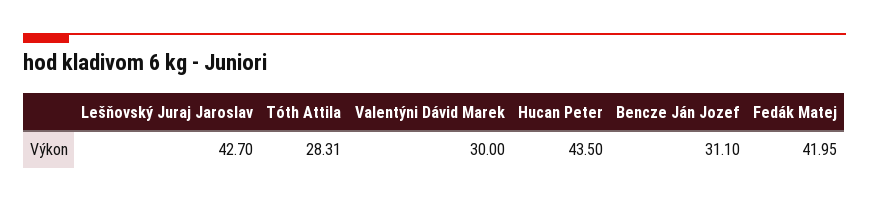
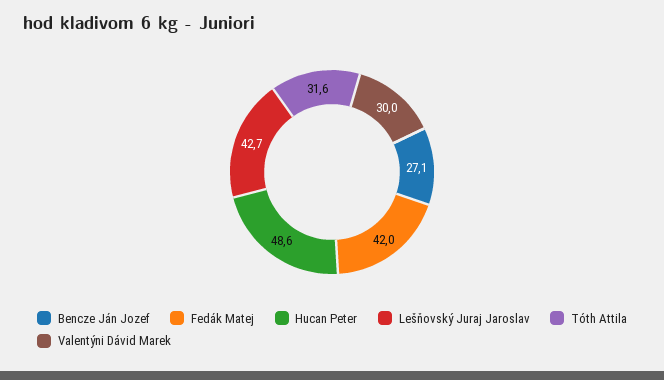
  {
    "Lešňovský Juraj Jaroslav": 42.7,
-   "Tóth Attila": 28.31,
+   "Tóth Attila": 31.6,
    "Valentýni Dávid Marek": 30,
-   "Hucan Peter": 43.5,
+   "Hucan Peter": 48.6,
-   "Bencze Ján Jozef": 31.1,
+   "Bencze Ján Jozef": 27.1,
    "Fedák Matej": 41.95
  }

